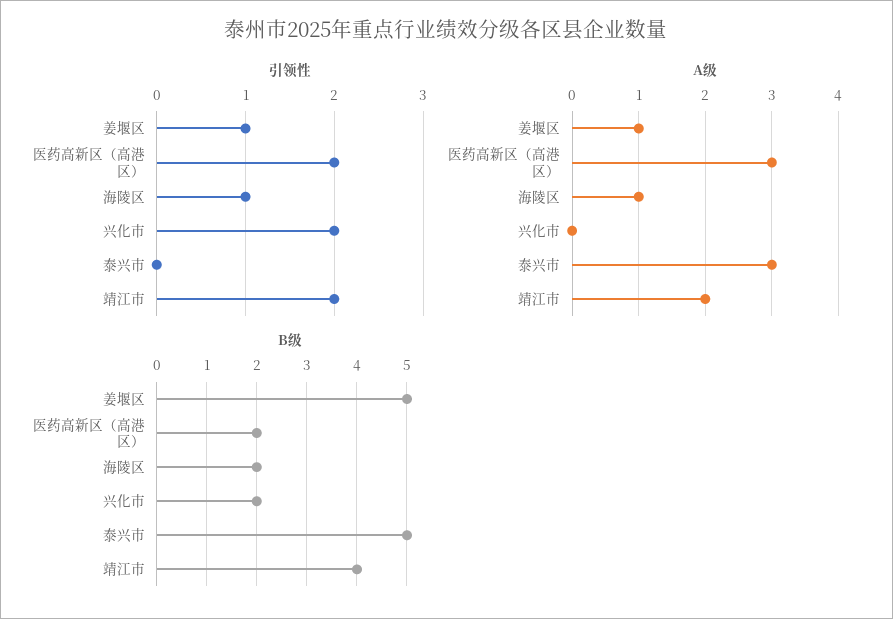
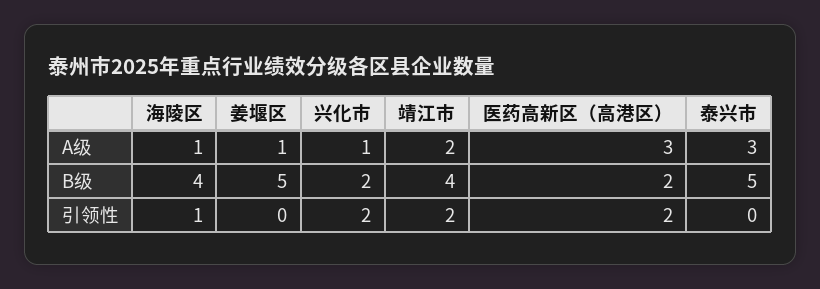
  {
    "引领性": {
-     "姜堰区": 1,
+     "姜堰区": 0,
      "医药高新区（高港区）": 2,
      "海陵区": 1,
      "兴化市": 2,
      "泰兴市": 0,
      "靖江市": 2
    },
    "A级": {
      "姜堰区": 1,
      "医药高新区（高港区）": 3,
      "海陵区": 1,
-     "兴化市": 0,
+     "兴化市": 1,
      "泰兴市": 3,
      "靖江市": 2
    },
    "B级": {
      "姜堰区": 5,
      "医药高新区（高港区）": 2,
-     "海陵区": 2,
+     "海陵区": 4,
      "兴化市": 2,
      "泰兴市": 5,
      "靖江市": 4
    }
  }

